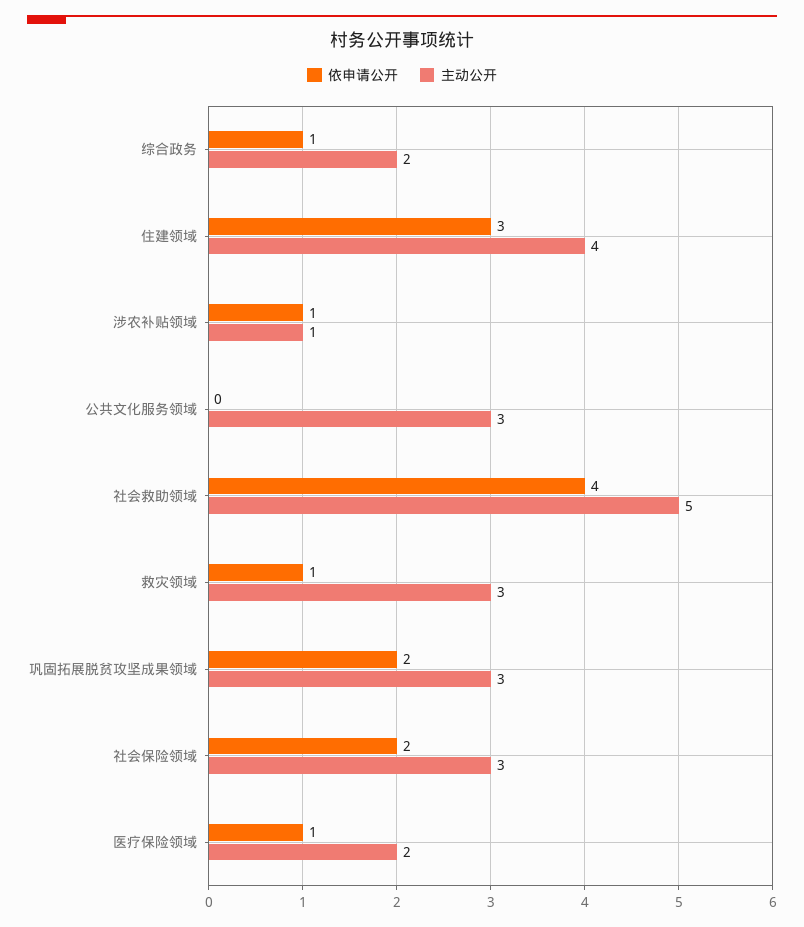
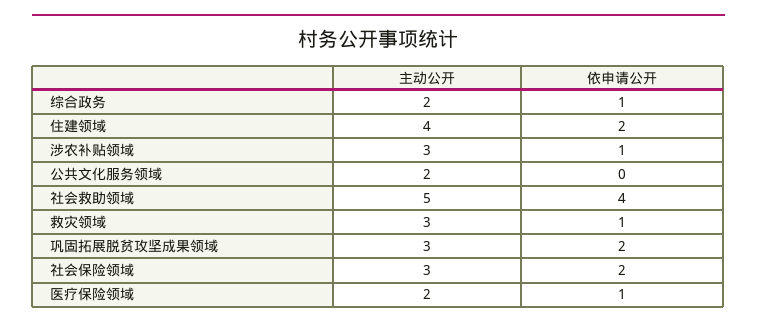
  {
    "依申请公开": {
      "综合政务": 1,
-     "住建领域": 3,
+     "住建领域": 2,
      "涉农补贴领域": 1,
      "公共文化服务领域": 0,
      "社会救助领域": 4,
      "救灾领域": 1,
      "巩固拓展脱贫攻坚成果领域": 2,
      "社会保险领域": 2,
      "医疗保险领域": 1
    },
    "主动公开": {
      "综合政务": 2,
      "住建领域": 4,
-     "涉农补贴领域": 1,
+     "涉农补贴领域": 3,
-     "公共文化服务领域": 3,
+     "公共文化服务领域": 2,
      "社会救助领域": 5,
      "救灾领域": 3,
      "巩固拓展脱贫攻坚成果领域": 3,
      "社会保险领域": 3,
      "医疗保险领域": 2
    }
  }

